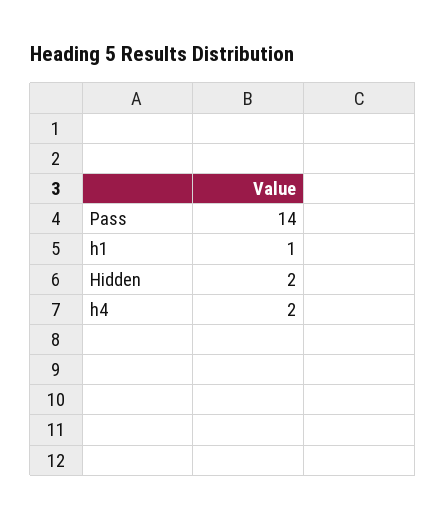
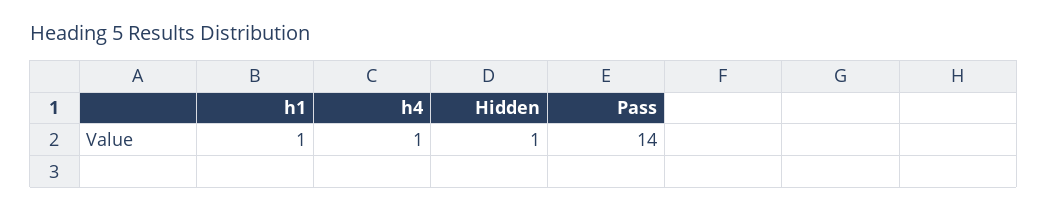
  {
    "Pass": 14,
    "h1": 1,
-   "Hidden": 2,
+   "Hidden": 1,
-   "h4": 2
+   "h4": 1
  }

